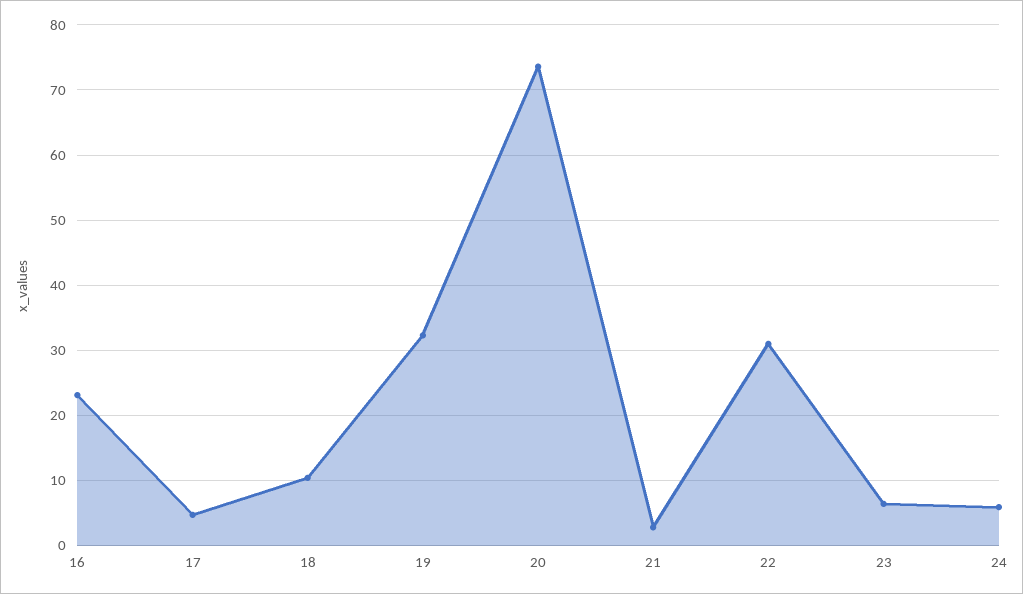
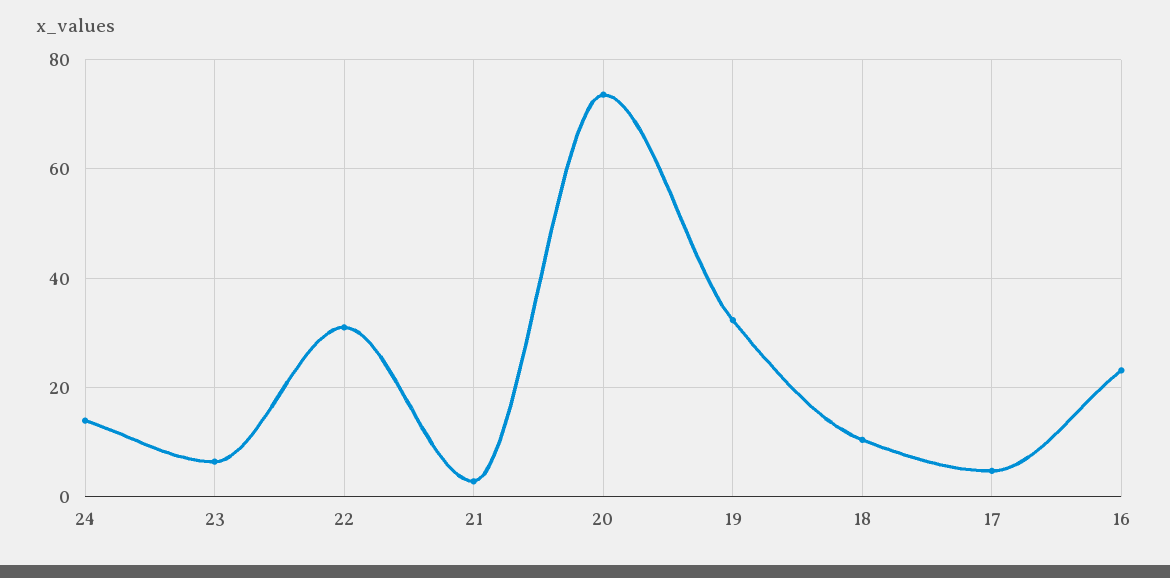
  {
    "16": 23,
    "17": 5,
    "18": 10,
    "19": 32,
    "20": 74,
    "21": 3,
    "22": 31,
    "23": 6,
-   "24": 6
+   "24": 14
  }

